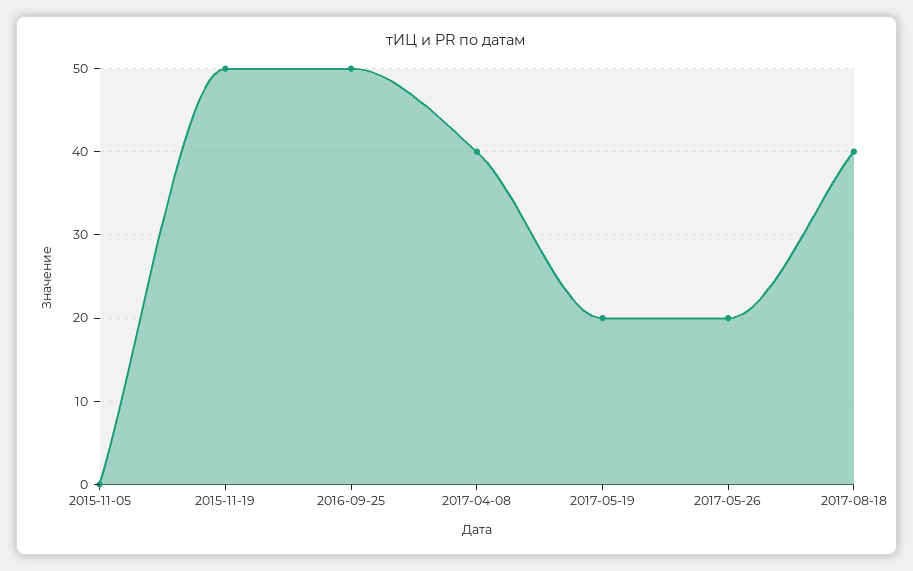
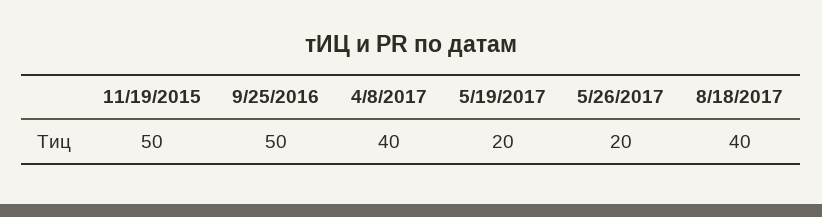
  {
-   "2015-11-05": 0,
    "2015-11-19": 50,
    "2016-09-25": 50,
    "2017-04-08": 40,
    "2017-05-19": 20,
    "2017-05-26": 20,
    "2017-08-18": 40
  }

